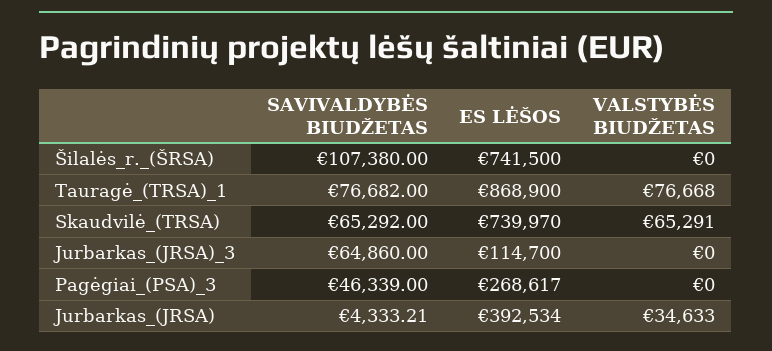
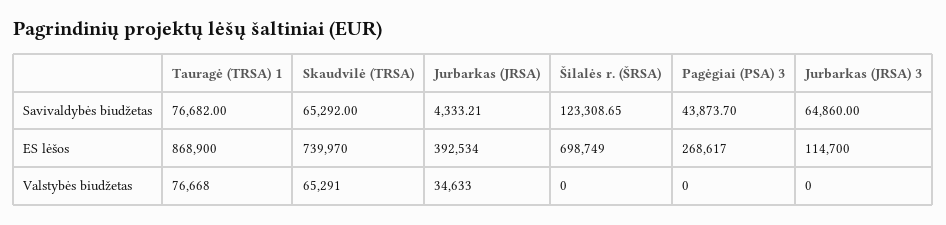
  {
    "SAVIVALDYBĖS BIUDŽETAS": {
-     "Šilalės_r._(ŠRSA)": 107380,
+     "Šilalės_r._(ŠRSA)": 123308.65,
      "Tauragė_(TRSA)_1": 76682,
      "Skaudvilė_(TRSA)": 65292,
      "Jurbarkas_(JRSA)_3": 64860,
-     "Pagėgiai_(PSA)_3": 46339,
+     "Pagėgiai_(PSA)_3": 43873.7,
      "Jurbarkas_(JRSA)": 4333.21
    },
    "ES LĖŠOS": {
-     "Šilalės_r._(ŠRSA)": 741500,
+     "Šilalės_r._(ŠRSA)": 698749,
      "Tauragė_(TRSA)_1": 868900,
      "Skaudvilė_(TRSA)": 739970,
      "Jurbarkas_(JRSA)_3": 114700,
      "Pagėgiai_(PSA)_3": 268617,
      "Jurbarkas_(JRSA)": 392534
    },
    "VALSTYBĖS BIUDŽETAS": {
      "Šilalės_r._(ŠRSA)": 0,
      "Tauragė_(TRSA)_1": 76668,
      "Skaudvilė_(TRSA)": 65291,
      "Jurbarkas_(JRSA)_3": 0,
      "Pagėgiai_(PSA)_3": 0,
      "Jurbarkas_(JRSA)": 34633
    }
  }

